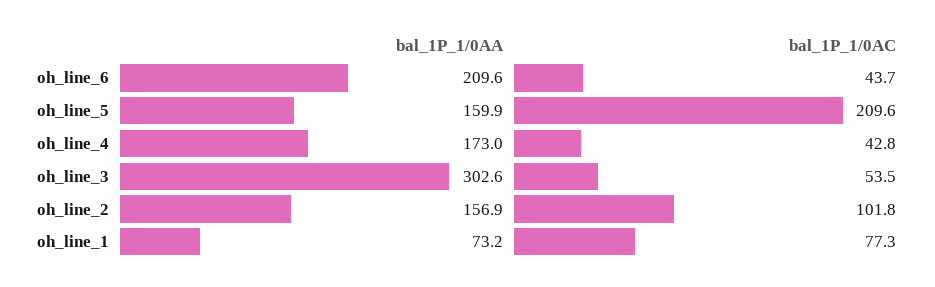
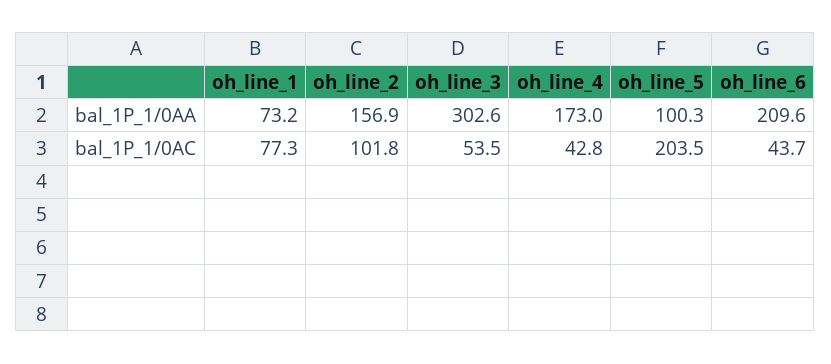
  {
    "bal_1P_1/0AA": {
      "oh_line_6": 209.6,
-     "oh_line_5": 159.9,
+     "oh_line_5": 100.3,
      "oh_line_4": 173,
      "oh_line_3": 302.6,
      "oh_line_2": 156.9,
      "oh_line_1": 73.2
    },
    "bal_1P_1/0AC": {
      "oh_line_6": 43.7,
-     "oh_line_5": 209.6,
+     "oh_line_5": 203.5,
      "oh_line_4": 42.8,
      "oh_line_3": 53.5,
      "oh_line_2": 101.8,
      "oh_line_1": 77.3
    }
  }

